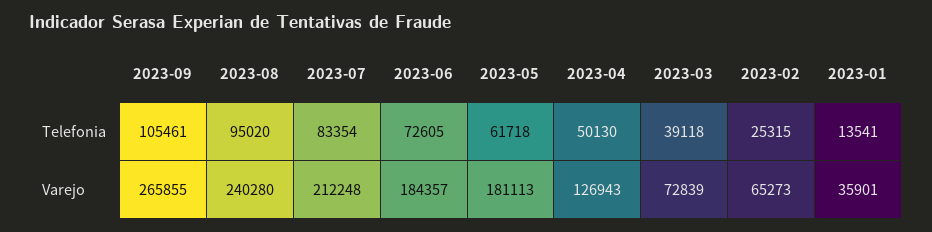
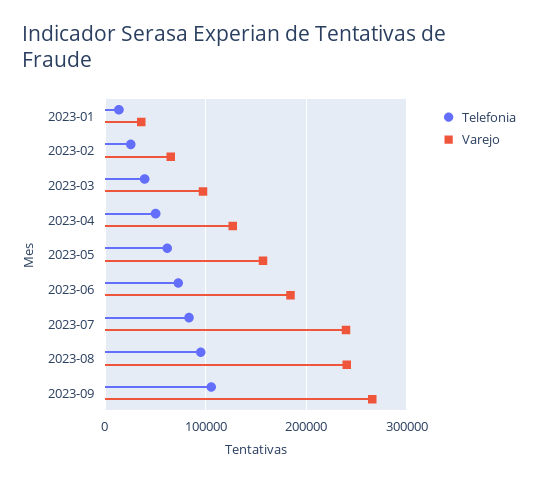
  {
    "Telefonia": {
      "2023-09": 105461,
      "2023-08": 95020,
      "2023-07": 83354,
      "2023-06": 72605,
      "2023-05": 61718,
      "2023-04": 50130,
      "2023-03": 39118,
      "2023-02": 25315,
      "2023-01": 13541
    },
    "Varejo": {
      "2023-09": 265855,
      "2023-08": 240280,
-     "2023-07": 212248,
+     "2023-07": 240000,
      "2023-06": 184357,
-     "2023-05": 181113,
+     "2023-05": 160000,
      "2023-04": 126943,
-     "2023-03": 72839,
+     "2023-03": 100000,
      "2023-02": 65273,
      "2023-01": 35901
    }
  }

